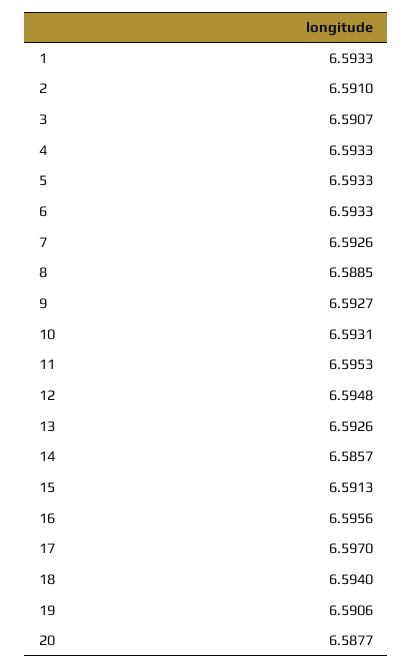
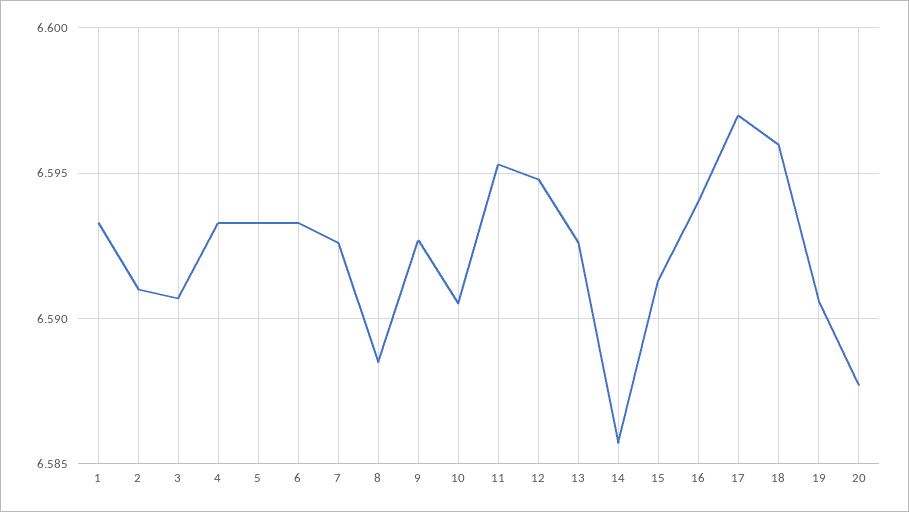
  {
    "1": 6.5933,
    "2": 6.591,
    "3": 6.5907,
    "4": 6.5933,
    "5": 6.5933,
    "6": 6.5933,
    "7": 6.5926,
    "8": 6.5885,
    "9": 6.5927,
-   "10": 6.5931,
+   "10": 6.5905,
    "11": 6.5953,
    "12": 6.5948,
    "13": 6.5926,
    "14": 6.5857,
    "15": 6.5913,
-   "16": 6.5956,
+   "16": 6.594,
    "17": 6.597,
-   "18": 6.594,
+   "18": 6.596,
    "19": 6.5906,
    "20": 6.5877
  }

